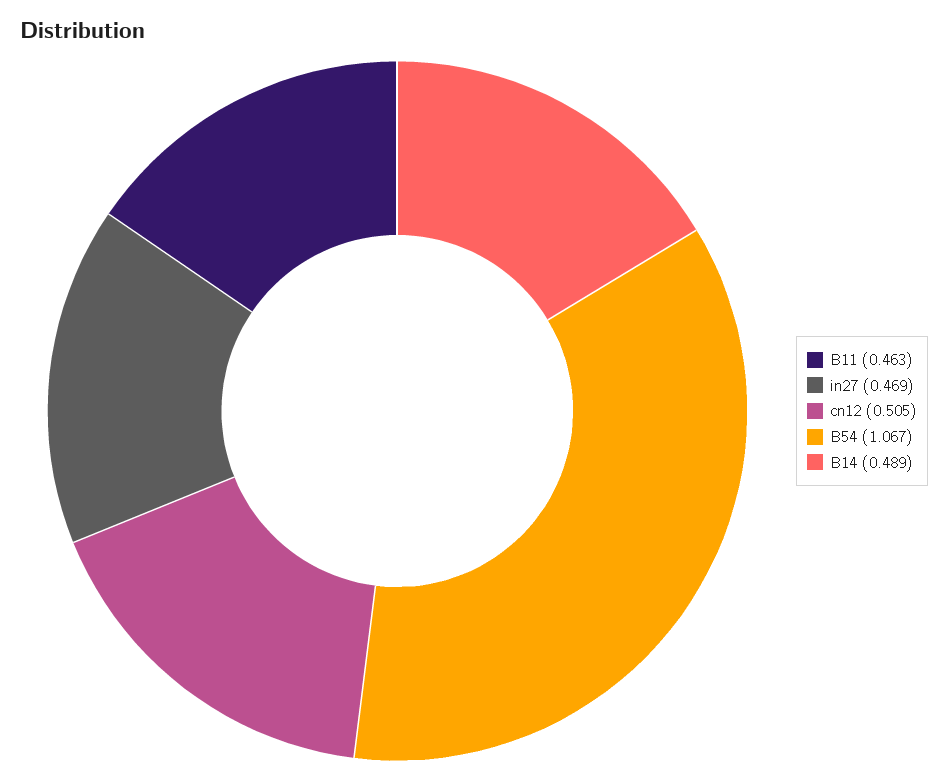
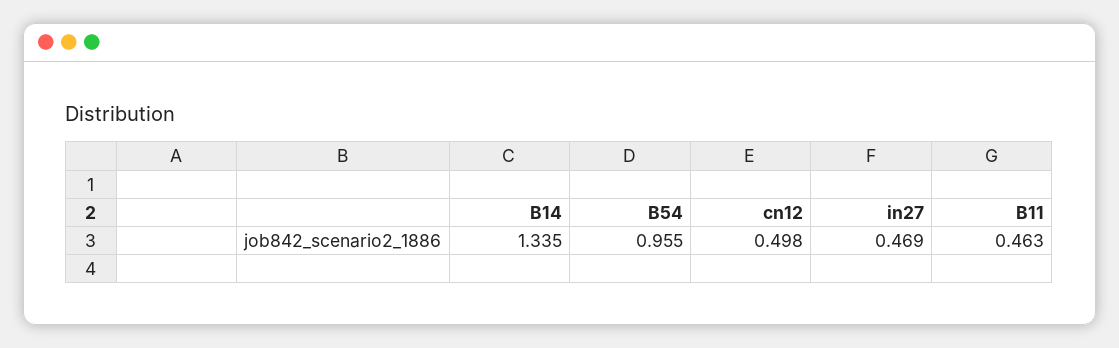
  {
    "B11": 0.463,
    "in27": 0.469,
-   "cn12": 0.505,
+   "cn12": 0.498,
-   "B54": 1.067,
+   "B54": 0.955,
-   "B14": 0.489
+   "B14": 1.335
  }

